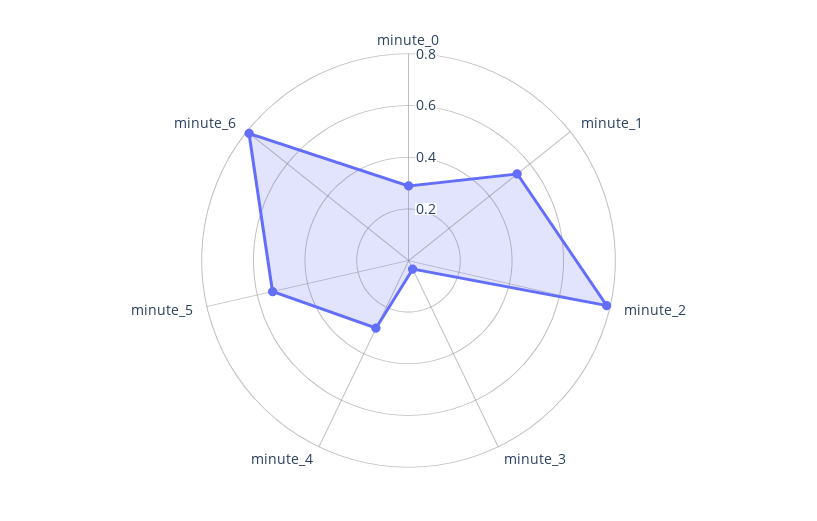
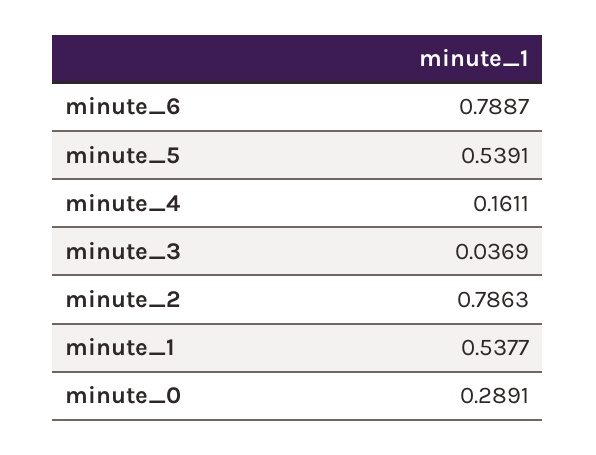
  {
    "minute_0": 0.2891,
    "minute_1": 0.5377,
    "minute_2": 0.7863,
    "minute_3": 0.0369,
-   "minute_4": 0.3,
+   "minute_4": 0.1611,
    "minute_5": 0.5391,
    "minute_6": 0.7887
  }

